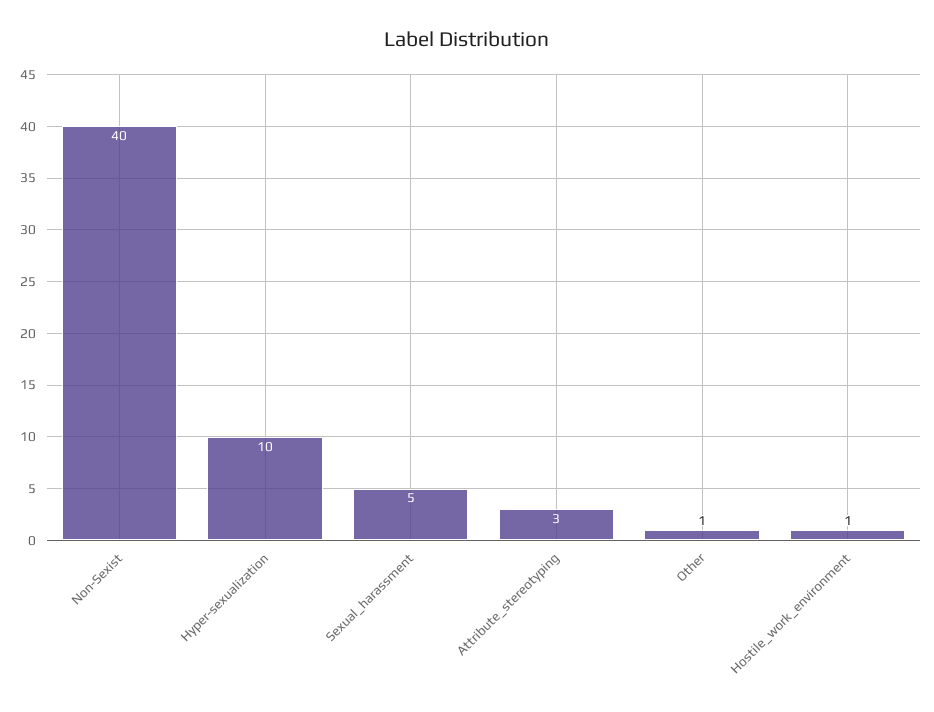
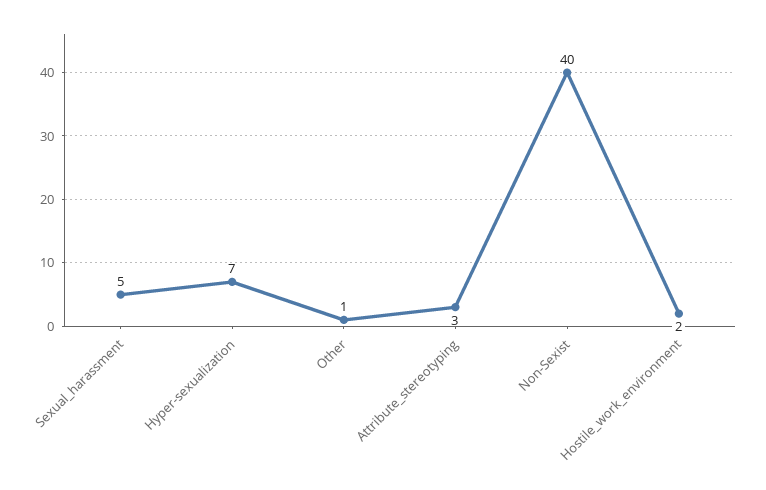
  {
    "Non-Sexist": 40,
-   "Hyper-sexualization": 10,
+   "Hyper-sexualization": 7,
    "Sexual_harassment": 5,
    "Attribute_stereotyping": 3,
    "Other": 1,
-   "Hostile_work_environment": 1
+   "Hostile_work_environment": 2
  }

